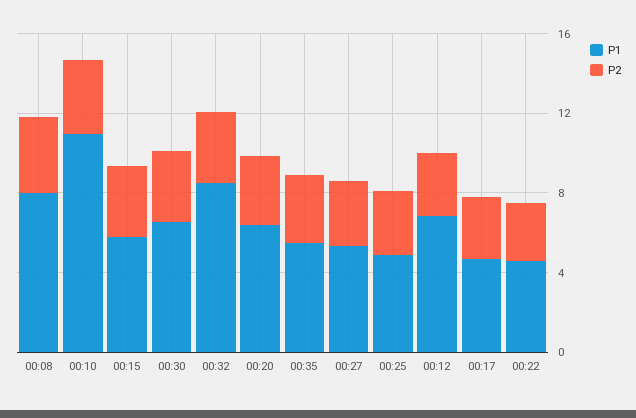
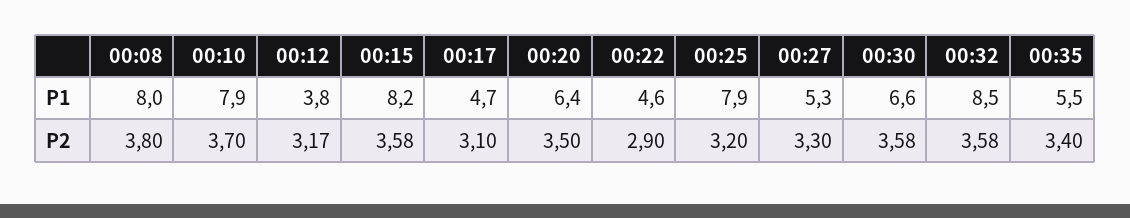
  {
    "P1": {
      "00:08": 8,
-     "00:10": 11,
+     "00:10": 7.9,
-     "00:15": 6,
+     "00:15": 8.2,
      "00:30": 6.6,
      "00:32": 8.5,
      "00:20": 6.4,
      "00:35": 5.5,
      "00:27": 5.3,
-     "00:25": 5,
+     "00:25": 7.9,
-     "00:12": 7,
+     "00:12": 3.8,
      "00:17": 4.7,
      "00:22": 4.6
    },
    "P2": {
      "00:08": 3.8,
      "00:10": 3.7,
      "00:15": 3.58,
      "00:30": 3.58,
      "00:32": 3.58,
      "00:20": 3.5,
      "00:35": 3.4,
      "00:27": 3.3,
      "00:25": 3.2,
      "00:12": 3.17,
      "00:17": 3.1,
      "00:22": 2.9
    }
  }

